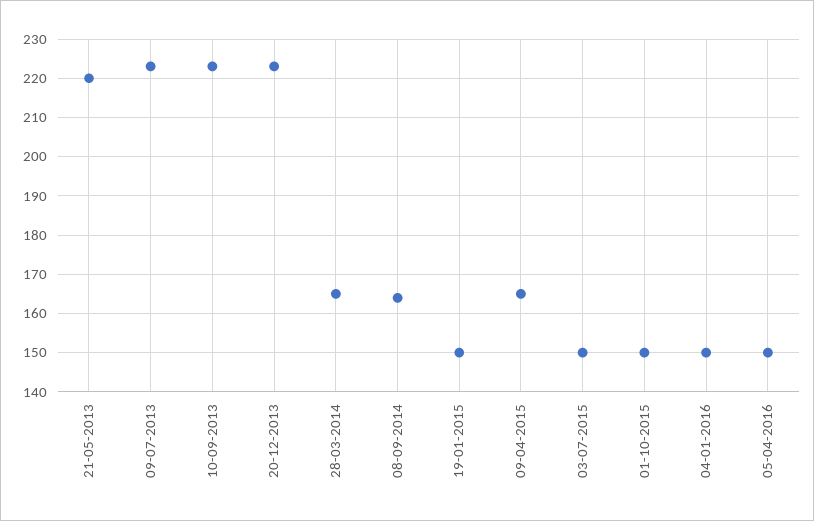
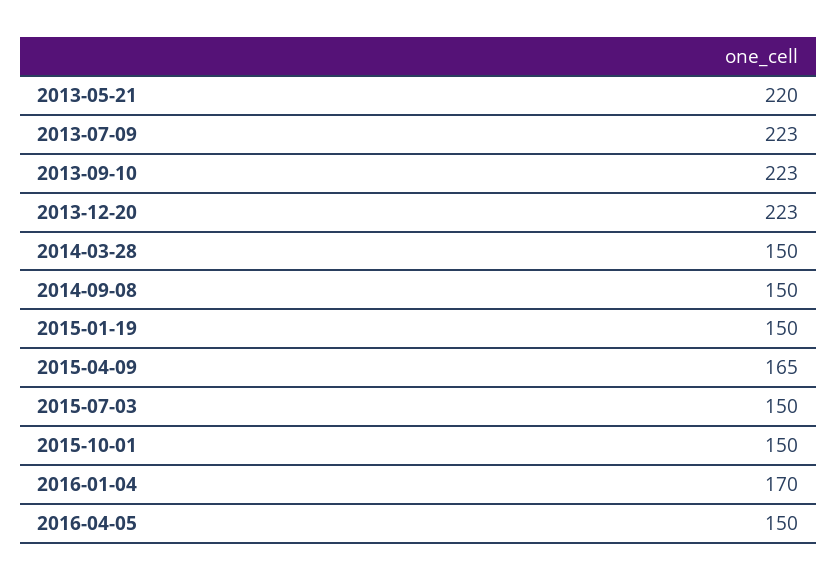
  {
    "21-05-2013": 220,
    "09-07-2013": 223,
    "10-09-2013": 223,
    "20-12-2013": 223,
-   "28-03-2014": 165,
+   "28-03-2014": 150,
-   "08-09-2014": 165,
+   "08-09-2014": 150,
    "19-01-2015": 150,
    "09-04-2015": 165,
    "03-07-2015": 150,
    "01-10-2015": 150,
-   "04-01-2016": 150,
+   "04-01-2016": 170,
    "05-04-2016": 150
  }

